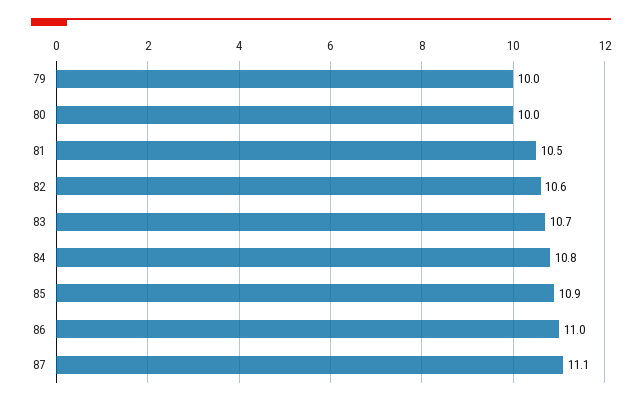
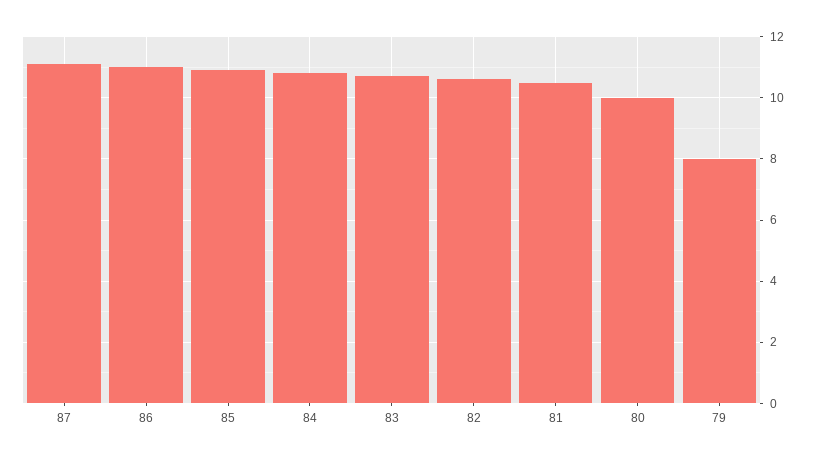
  {
-   "79": 10,
+   "79": 8,
    "80": 10,
    "81": 10.5,
    "82": 10.6,
    "83": 10.7,
    "84": 10.8,
    "85": 10.9,
    "86": 11,
    "87": 11.1
  }

